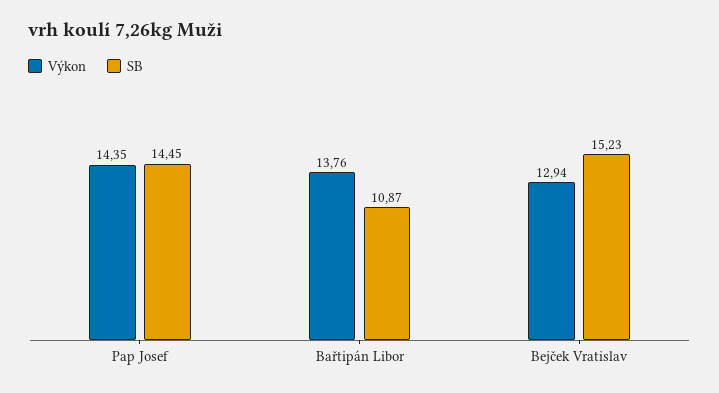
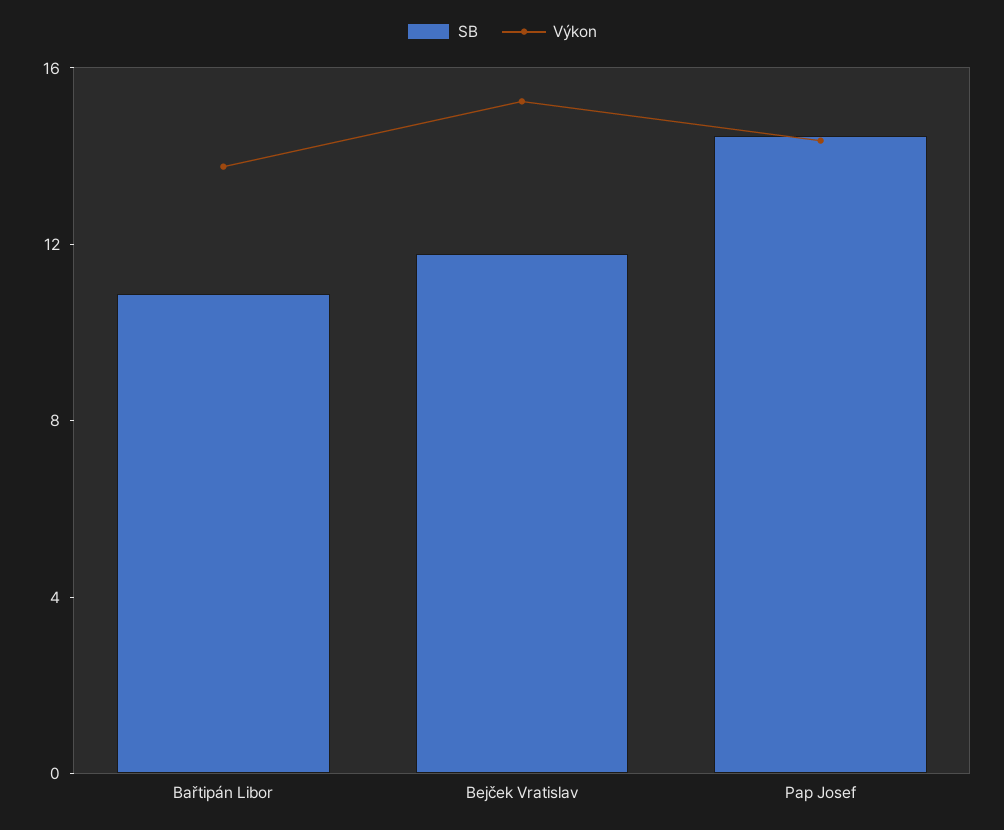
  {
    "Výkon": {
      "Pap Josef": 14.35,
      "Bařtipán Libor": 13.76,
-     "Bejček Vratislav": 12.94
+     "Bejček Vratislav": 15
    },
    "SB": {
      "Pap Josef": 14.45,
      "Bařtipán Libor": 10.87,
-     "Bejček Vratislav": 15.23
+     "Bejček Vratislav": 12
    }
  }

